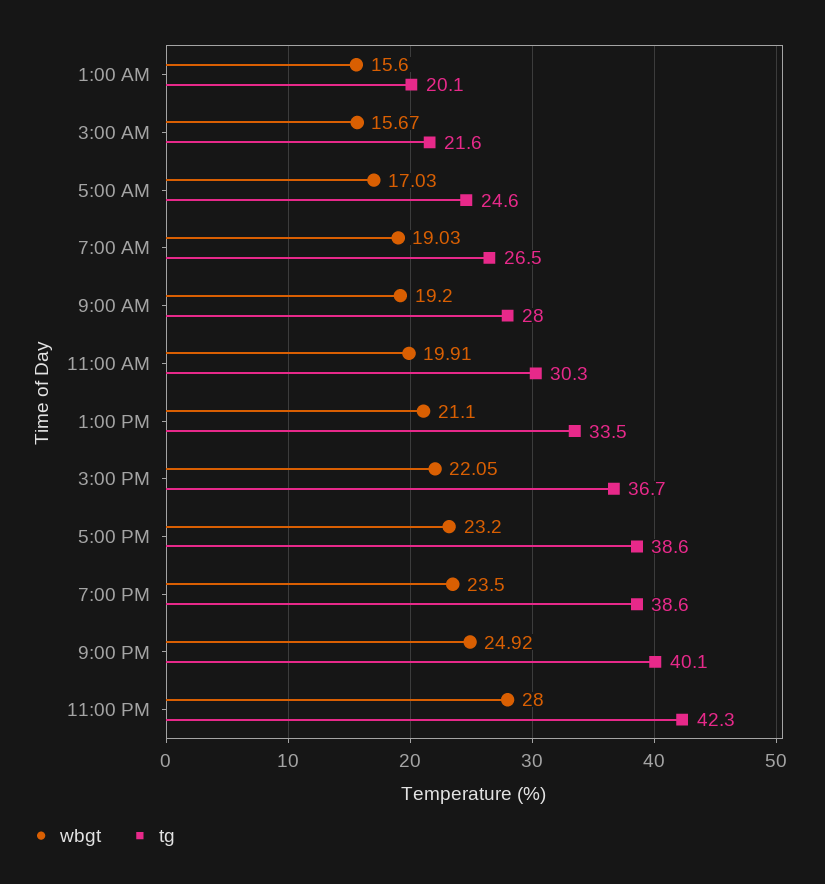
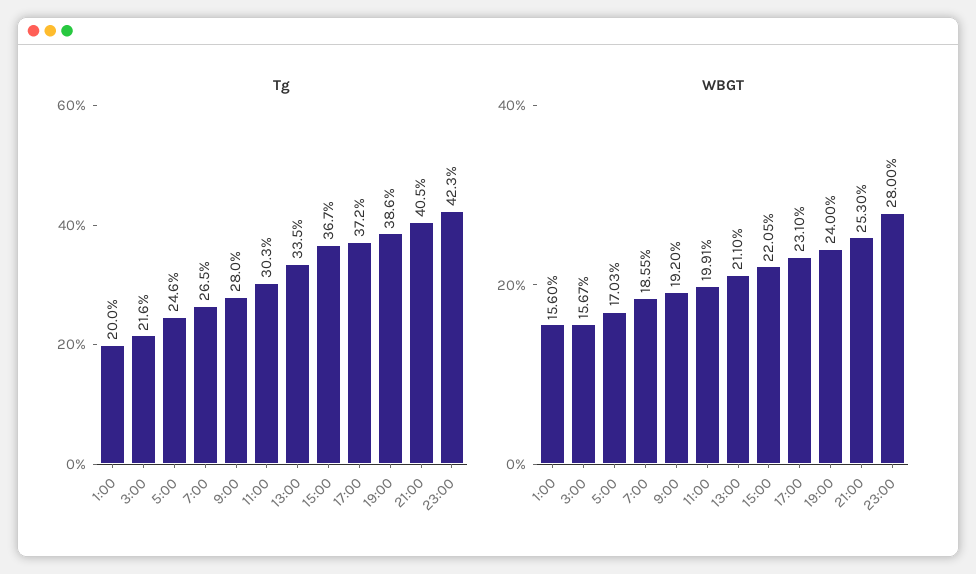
  {
    "wbgt": {
      "1:00 AM": 15.6,
      "3:00 AM": 15.67,
      "5:00 AM": 17.03,
-     "7:00 AM": 19.03,
+     "7:00 AM": 18.55,
      "9:00 AM": 19.2,
      "11:00 AM": 19.91,
      "1:00 PM": 21.1,
      "3:00 PM": 22.05,
-     "5:00 PM": 23.2,
+     "5:00 PM": 23.1,
-     "7:00 PM": 23.5,
+     "7:00 PM": 24,
-     "9:00 PM": 24.92,
+     "9:00 PM": 25.3,
      "11:00 PM": 28
    },
    "tg": {
-     "1:00 AM": 20.1,
+     "1:00 AM": 20,
      "3:00 AM": 21.6,
      "5:00 AM": 24.6,
      "7:00 AM": 26.5,
      "9:00 AM": 28,
      "11:00 AM": 30.3,
      "1:00 PM": 33.5,
      "3:00 PM": 36.7,
-     "5:00 PM": 38.6,
+     "5:00 PM": 37.2,
      "7:00 PM": 38.6,
-     "9:00 PM": 40.1,
+     "9:00 PM": 40.5,
      "11:00 PM": 42.3
    }
  }

